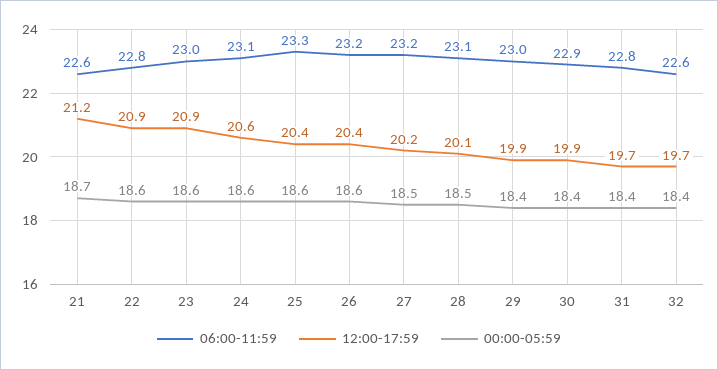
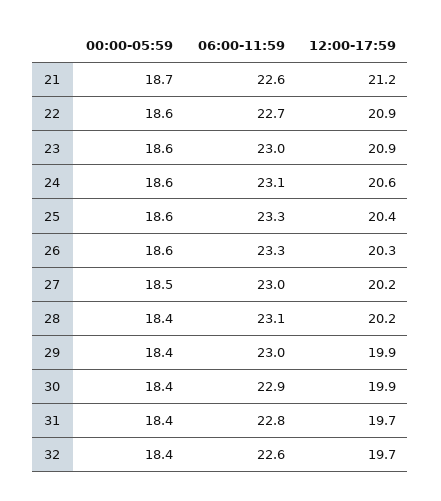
  {
    "06:00-11:59": {
      "21": 22.6,
-     "22": 22.8,
+     "22": 22.7,
      "23": 23,
      "24": 23.1,
      "25": 23.3,
-     "26": 23.2,
+     "26": 23.3,
-     "27": 23.2,
+     "27": 23,
      "28": 23.1,
      "29": 23,
      "30": 22.9,
      "31": 22.8,
      "32": 22.6
    },
    "12:00-17:59": {
      "21": 21.2,
      "22": 20.9,
      "23": 20.9,
      "24": 20.6,
      "25": 20.4,
-     "26": 20.4,
+     "26": 20.3,
      "27": 20.2,
-     "28": 20.1,
+     "28": 20.2,
      "29": 19.9,
      "30": 19.9,
      "31": 19.7,
      "32": 19.7
    },
    "00:00-05:59": {
      "21": 18.7,
      "22": 18.6,
      "23": 18.6,
      "24": 18.6,
      "25": 18.6,
      "26": 18.6,
      "27": 18.5,
-     "28": 18.5,
+     "28": 18.4,
      "29": 18.4,
      "30": 18.4,
      "31": 18.4,
      "32": 18.4
    }
  }

